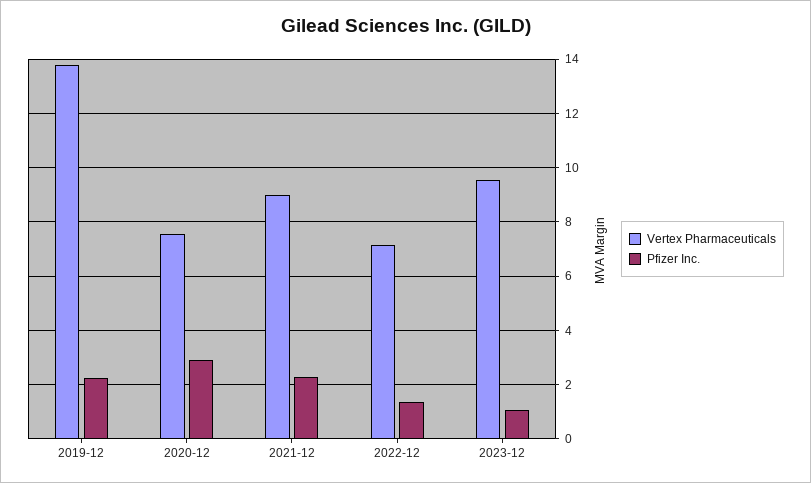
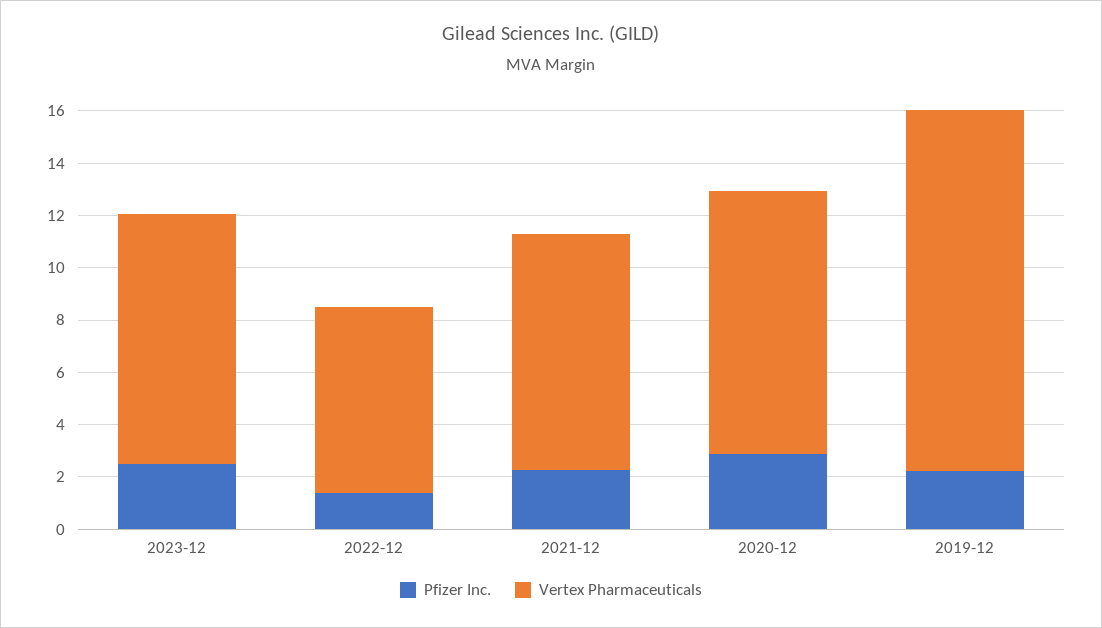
  {
    "Vertex Pharmaceuticals": {
      "2019-12": 13.75,
-     "2020-12": 7.5,
+     "2020-12": 10,
      "2021-12": 9,
      "2022-12": 7.25,
      "2023-12": 9.5
    },
    "Pfizer Inc.": {
      "2019-12": 2.25,
      "2020-12": 3,
      "2021-12": 2.25,
      "2022-12": 1.25,
-     "2023-12": 1
+     "2023-12": 2.5
    }
  }

